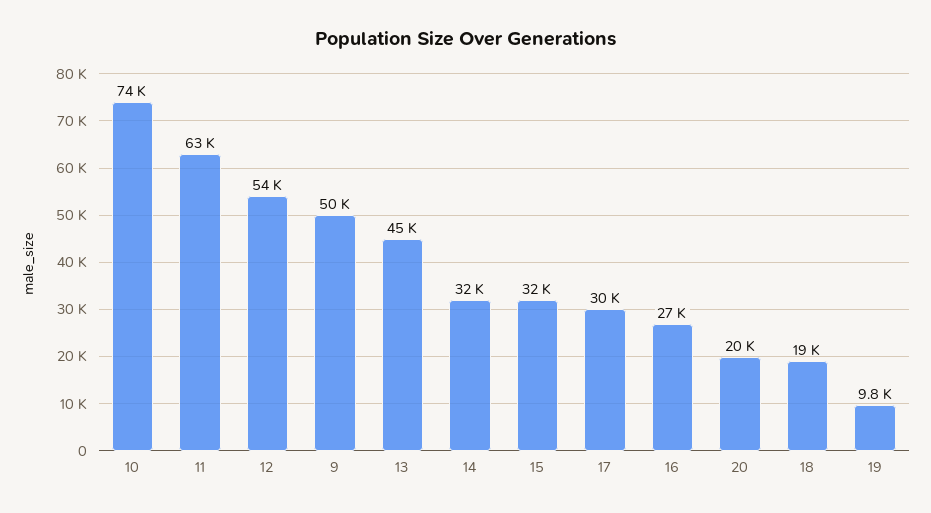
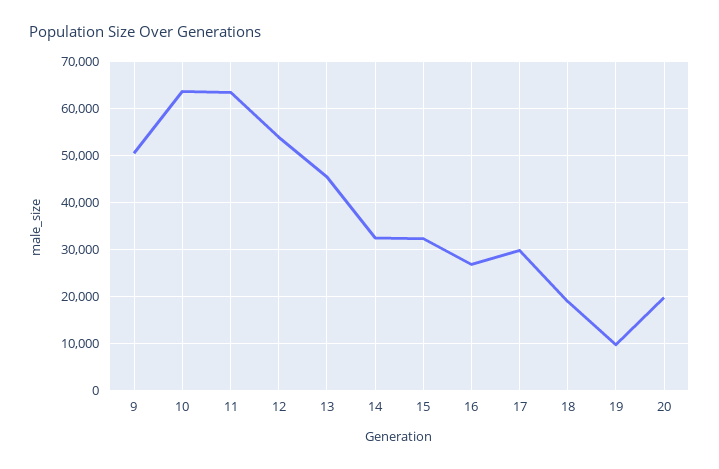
  {
-   "10": 74000,
+   "10": 64000,
    "11": 63000,
    "12": 54000,
    "9": 50000,
    "13": 45000,
    "14": 32000,
    "15": 32000,
    "17": 30000,
    "16": 27000,
    "20": 20000,
    "18": 19000,
    "19": 9800
  }

